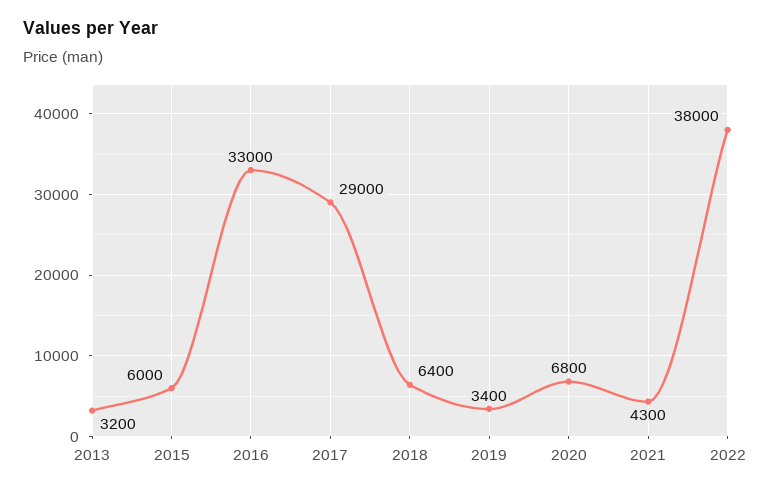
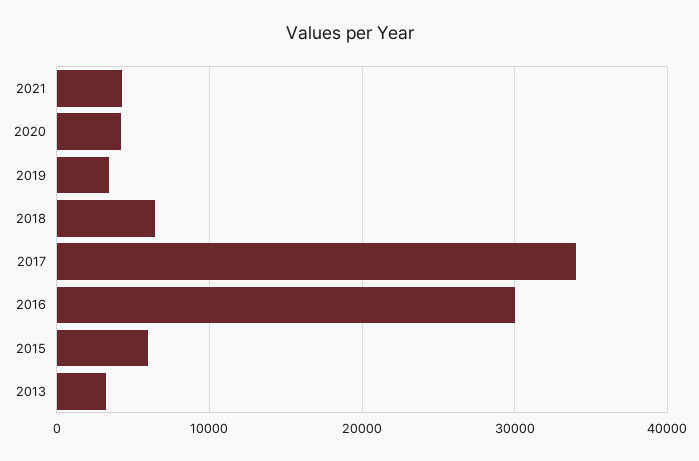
  {
    "2013": 3200,
    "2015": 6000,
-   "2016": 33000,
+   "2016": 30000,
-   "2017": 29000,
+   "2017": 34000,
    "2018": 6400,
    "2019": 3400,
-   "2020": 6800,
+   "2020": 4000,
-   "2021": 4300,
+   "2021": 4300
-   "2022": 38000
  }

